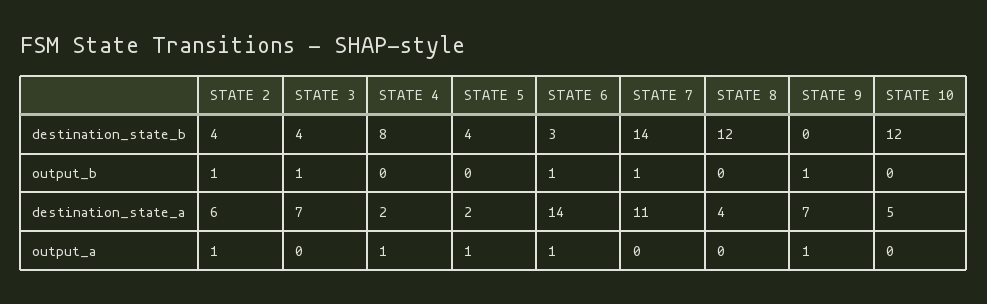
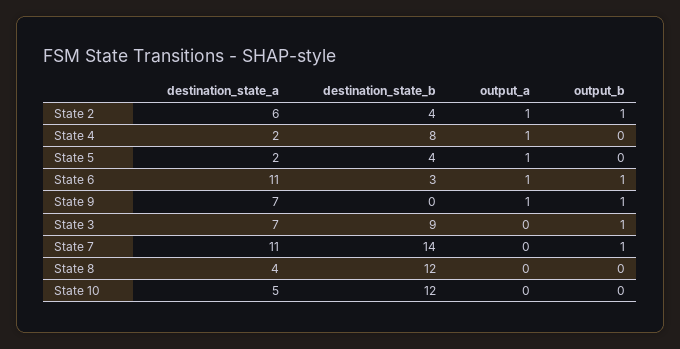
  {
    "STATE 2": {
      "destination_state_b": 4,
      "output_b": 1,
      "destination_state_a": 6,
      "output_a": 1
    },
    "STATE 3": {
-     "destination_state_b": 4,
+     "destination_state_b": 9,
      "output_b": 1,
      "destination_state_a": 7,
      "output_a": 0
    },
    "STATE 4": {
      "destination_state_b": 8,
      "output_b": 0,
      "destination_state_a": 2,
      "output_a": 1
    },
    "STATE 5": {
      "destination_state_b": 4,
      "output_b": 0,
      "destination_state_a": 2,
      "output_a": 1
    },
    "STATE 6": {
      "destination_state_b": 3,
      "output_b": 1,
-     "destination_state_a": 14,
+     "destination_state_a": 11,
      "output_a": 1
    },
    "STATE 7": {
      "destination_state_b": 14,
      "output_b": 1,
      "destination_state_a": 11,
      "output_a": 0
    },
    "STATE 8": {
      "destination_state_b": 12,
      "output_b": 0,
      "destination_state_a": 4,
      "output_a": 0
    },
    "STATE 9": {
      "destination_state_b": 0,
      "output_b": 1,
      "destination_state_a": 7,
      "output_a": 1
    },
    "STATE 10": {
      "destination_state_b": 12,
      "output_b": 0,
      "destination_state_a": 5,
      "output_a": 0
    }
  }

